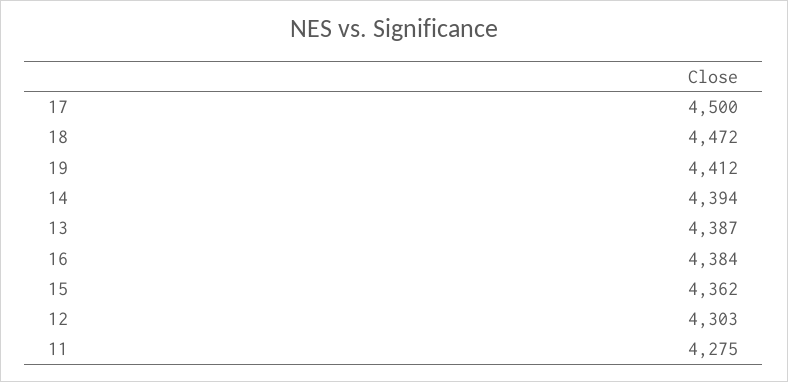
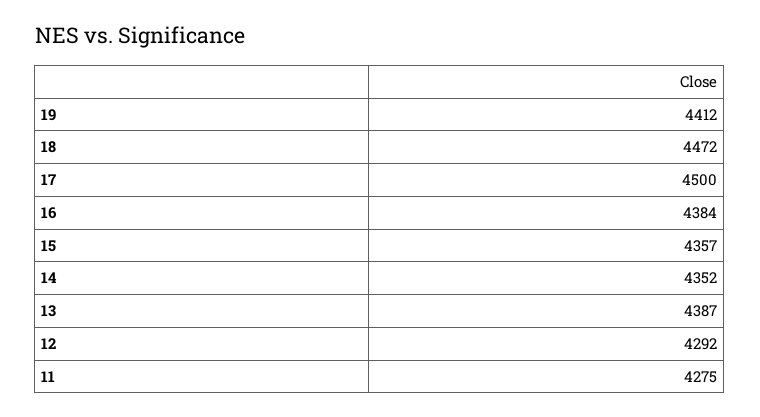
  {
    "17": 4500,
    "18": 4472,
    "19": 4412,
-   "14": 4394,
+   "14": 4352,
    "13": 4387,
    "16": 4384,
-   "15": 4362,
+   "15": 4357,
-   "12": 4303,
+   "12": 4292,
    "11": 4275
  }

